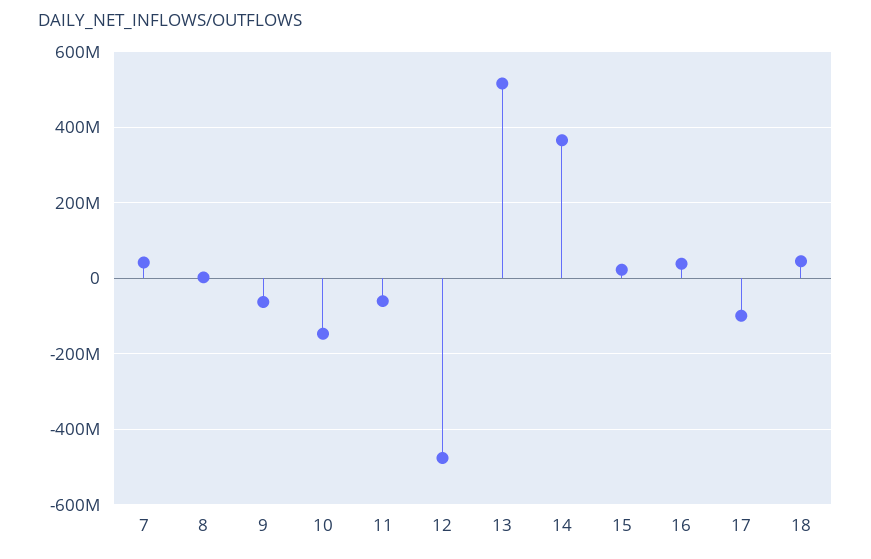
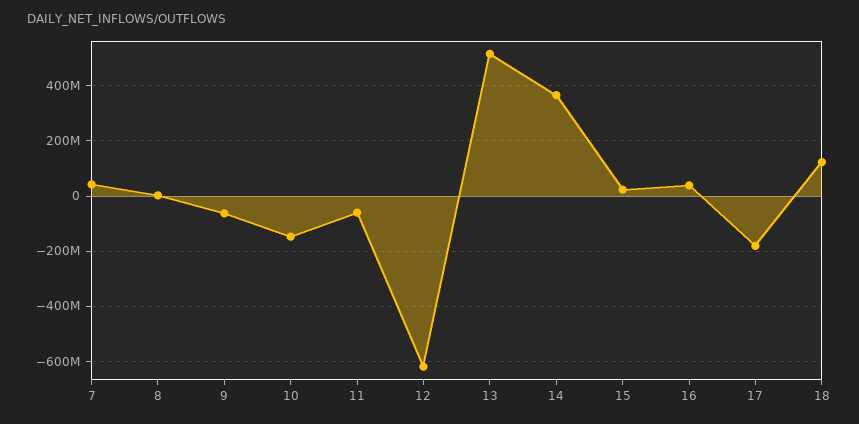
  {
    "7": 40000000,
    "8": 0,
    "9": -60000000,
    "10": -140000000,
    "11": -60000000,
-   "12": -480000000,
+   "12": -625000000,
    "13": 520000000,
    "14": 360000000,
    "15": 20000000,
    "16": 40000000,
-   "17": -100000000,
+   "17": -175000000,
-   "18": 40000000
+   "18": 125000000
  }

